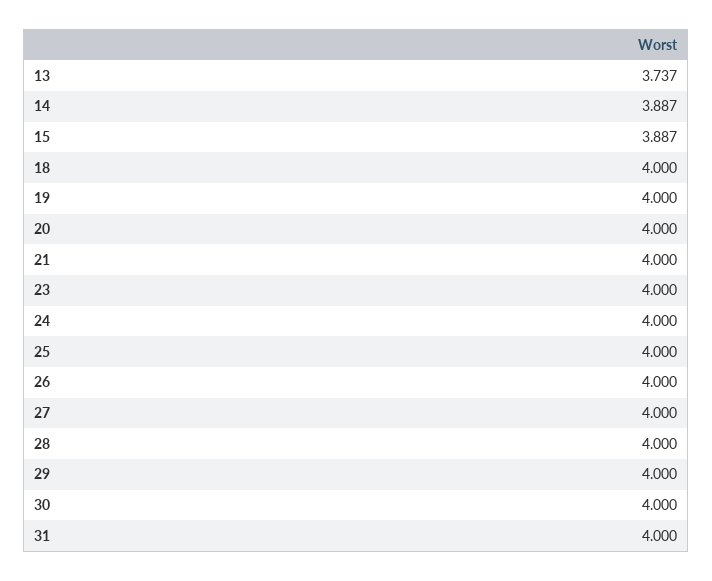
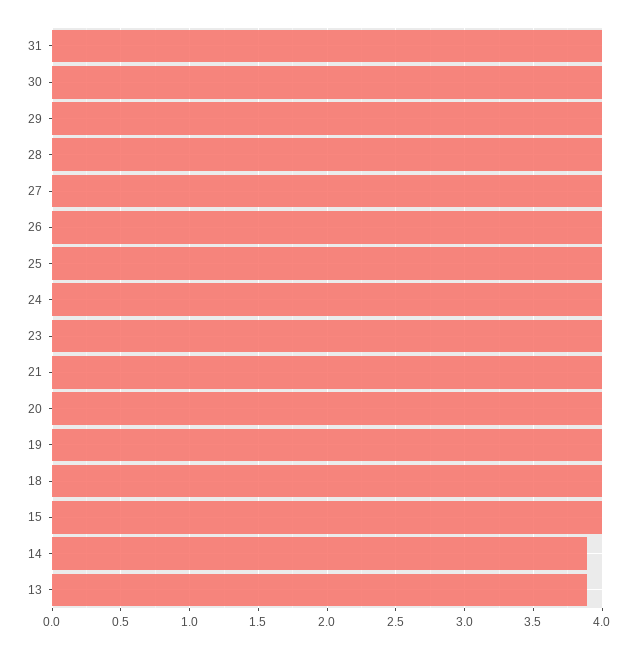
  {
-   "13": 3.737,
+   "13": 3.9,
    "14": 3.887,
-   "15": 3.887,
+   "15": 4,
    "18": 4,
    "19": 4,
    "20": 4,
    "21": 4,
    "23": 4,
    "24": 4,
    "25": 4,
    "26": 4,
    "27": 4,
    "28": 4,
    "29": 4,
    "30": 4,
    "31": 4
  }

